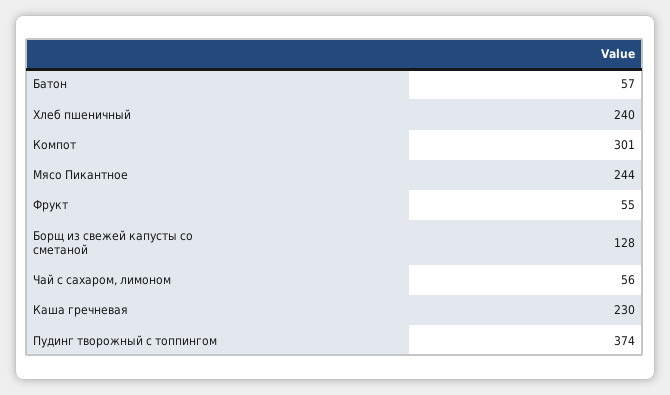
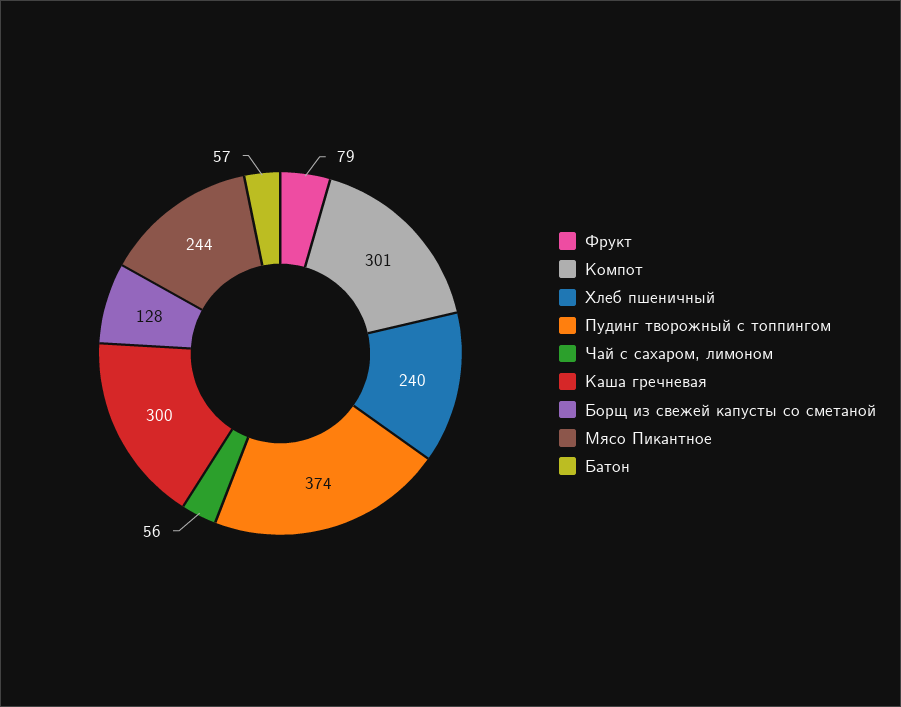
  {
    "Батон": 57,
    "Хлеб пшеничный": 240,
    "Компот": 301,
    "Мясо Пикантное": 244,
-   "Фрукт": 55,
+   "Фрукт": 79,
    "Борщ из свежей капусты со сметаной": 128,
    "Чай с сахаром, лимоном": 56,
-   "Каша гречневая": 230,
+   "Каша гречневая": 300,
    "Пудинг творожный с топпингом": 374
  }

